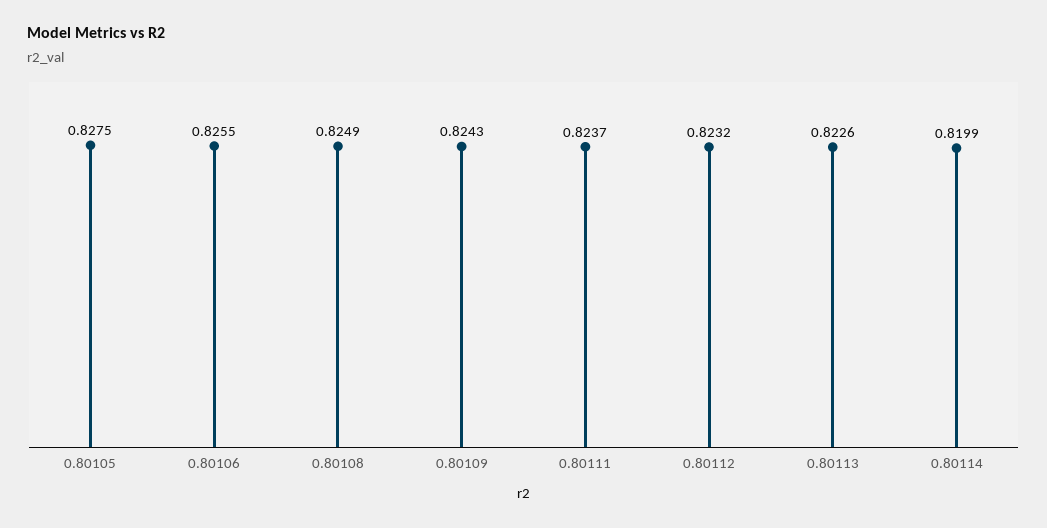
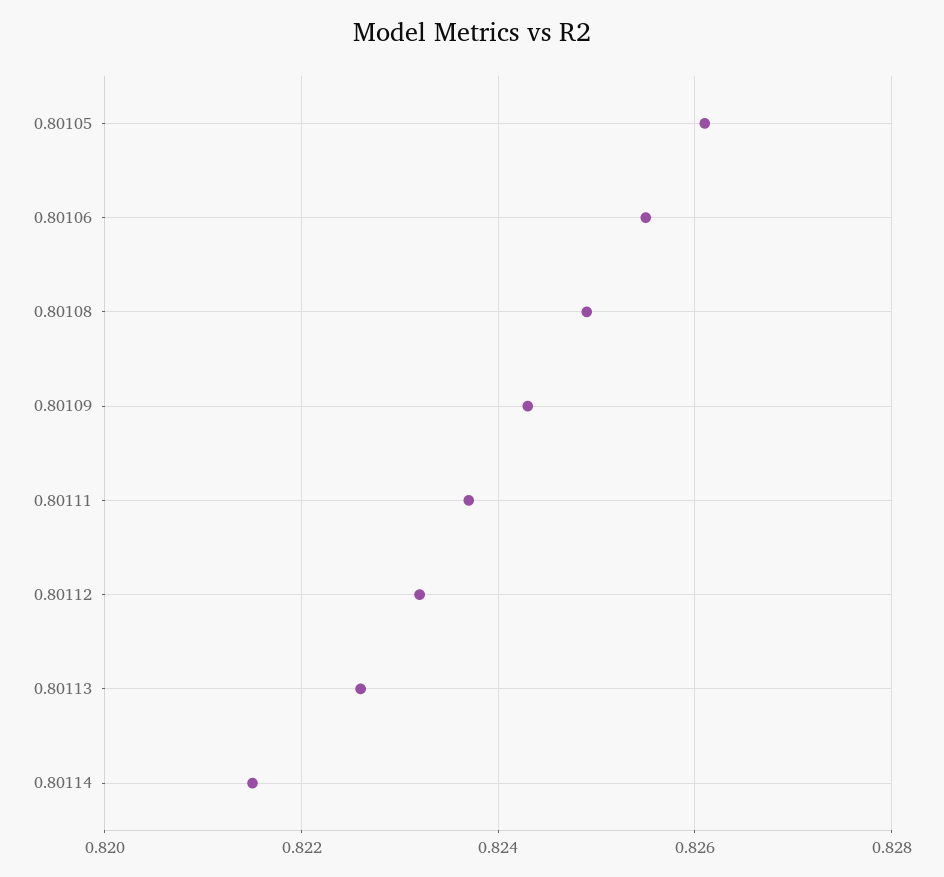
  {
-   "0.80105": 0.8275,
+   "0.80105": 0.826,
    "0.80106": 0.8255,
    "0.80108": 0.8249,
    "0.80109": 0.8243,
    "0.80111": 0.8237,
    "0.80112": 0.8232,
    "0.80113": 0.8226,
-   "0.80114": 0.8199
+   "0.80114": 0.8215
  }

